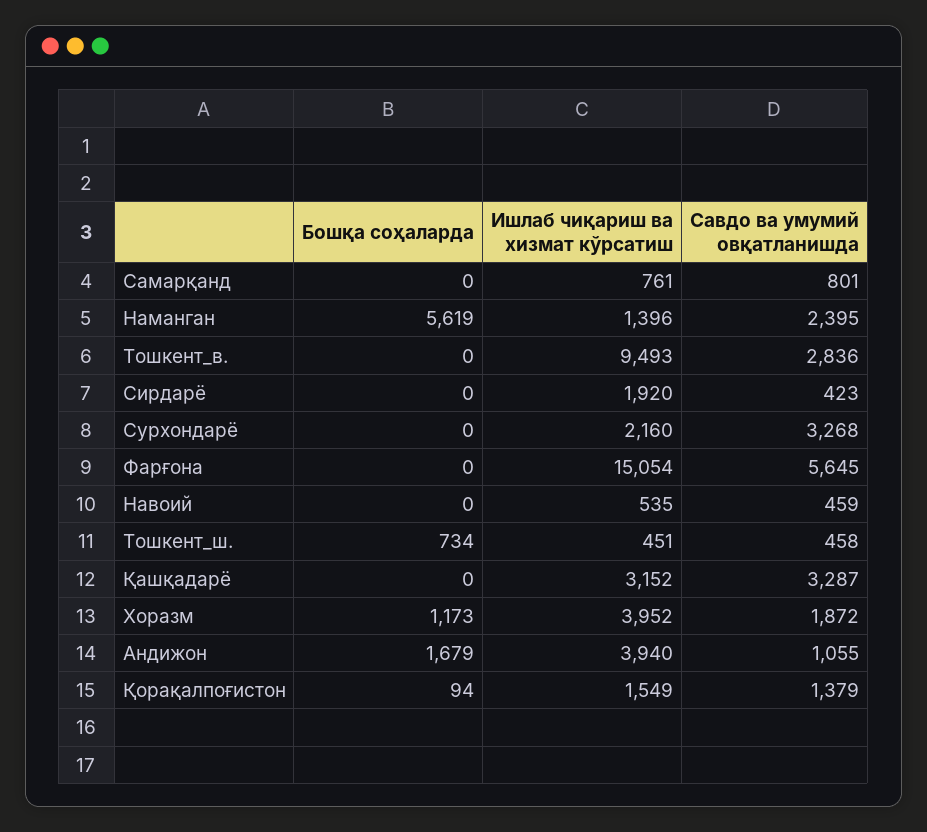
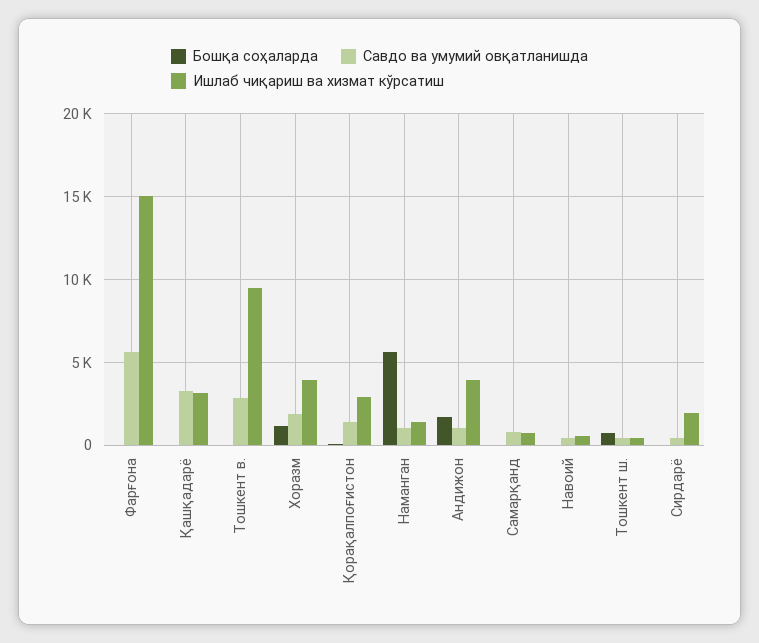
  {
    "Бошқа соҳаларда": {
      "Самарқанд": 0,
      "Наманган": 5619,
      "Тошкент_в.": 0,
      "Сирдарё": 0,
-     "Сурхондарё": 0,
      "Фарғона": 0,
      "Навоий": 0,
      "Тошкент_ш.": 734,
      "Қашқадарё": 0,
      "Хоразм": 1173,
      "Андижон": 1679,
      "Қорақалпоғистон": 94
    },
    "Ишлаб чиқариш ва хизмат кўрсатиш": {
      "Самарқанд": 761,
      "Наманган": 1396,
      "Тошкент_в.": 9493,
      "Сирдарё": 1920,
-     "Сурхондарё": 2160,
      "Фарғона": 15054,
      "Навоий": 535,
      "Тошкент_ш.": 451,
      "Қашқадарё": 3152,
      "Хоразм": 3952,
      "Андижон": 3940,
-     "Қорақалпоғистон": 1549
+     "Қорақалпоғистон": 3000
    },
    "Савдо ва умумий овқатланишда": {
      "Самарқанд": 801,
-     "Наманган": 2395,
+     "Наманган": 1000,
      "Тошкент_в.": 2836,
      "Сирдарё": 423,
-     "Сурхондарё": 3268,
      "Фарғона": 5645,
      "Навоий": 459,
      "Тошкент_ш.": 458,
      "Қашқадарё": 3287,
      "Хоразм": 1872,
      "Андижон": 1055,
      "Қорақалпоғистон": 1379
    }
  }

